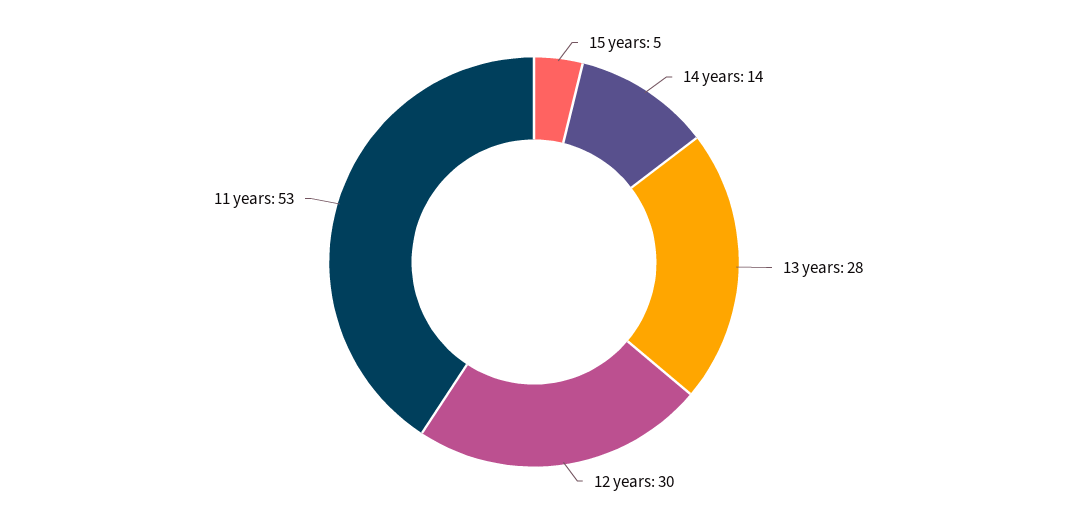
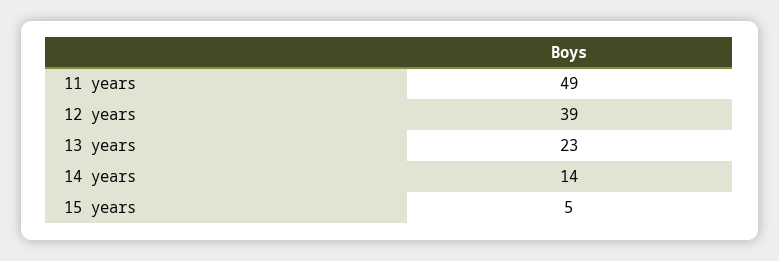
  {
    "15 years": 5,
    "14 years": 14,
-   "13 years": 28,
+   "13 years": 23,
-   "12 years": 30,
+   "12 years": 39,
-   "11 years": 53
+   "11 years": 49
  }

